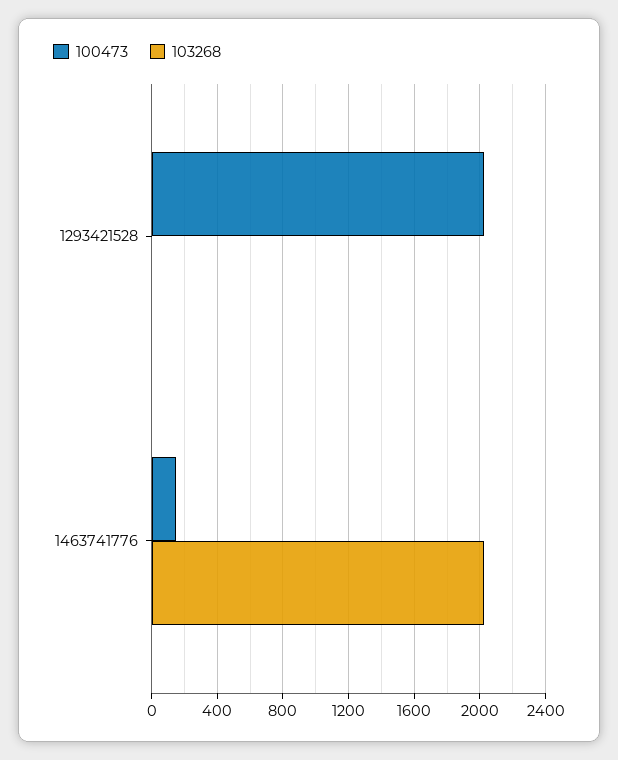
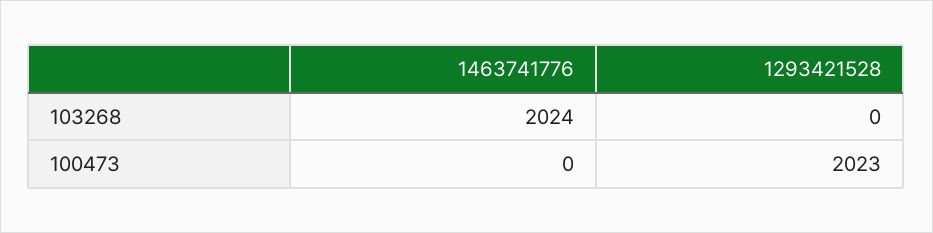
  {
    "100473": {
      "1293421528": 2023,
-     "1463741776": 150
+     "1463741776": 0
    },
    "103268": {
      "1293421528": 0,
      "1463741776": 2024
    }
  }

